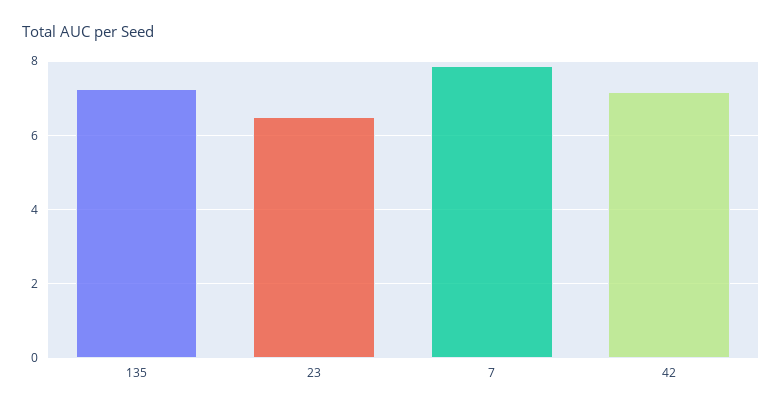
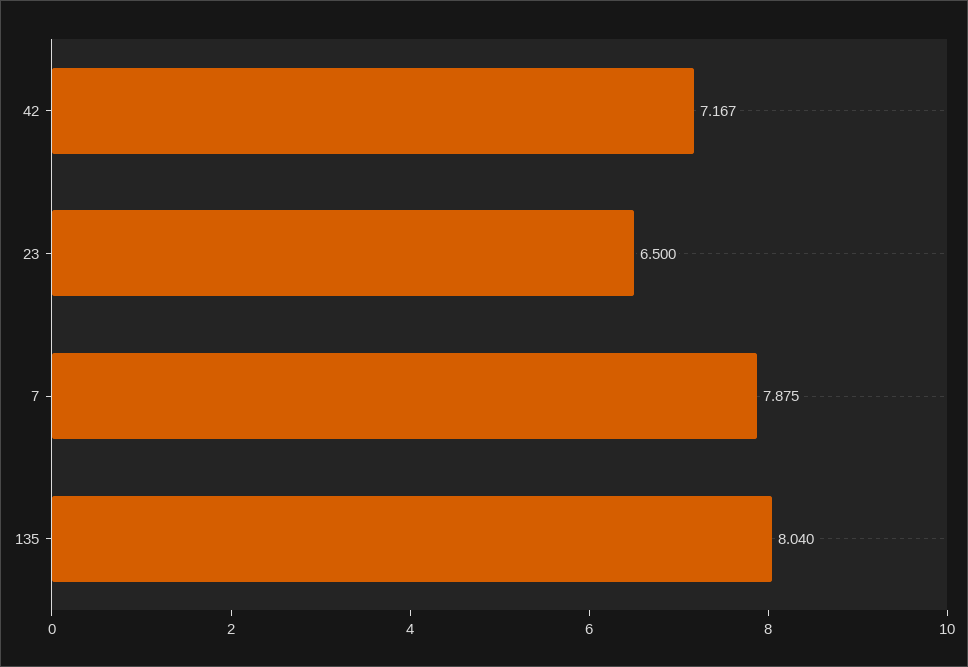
  {
-   "135": 7.2,
+   "135": 8.04,
    "23": 6.5,
    "7": 7.875,
    "42": 7.167
  }

